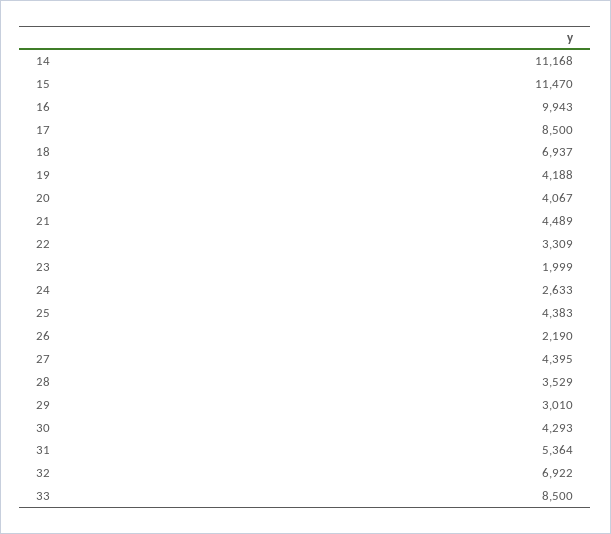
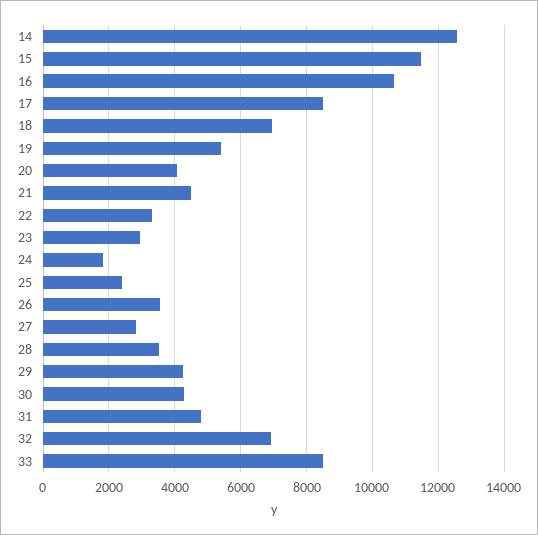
  {
-   "14": 11168,
+   "14": 12600,
    "15": 11470,
-   "16": 9943,
+   "16": 10600,
    "17": 8500,
    "18": 6937,
-   "19": 4188,
+   "19": 5400,
    "20": 4067,
    "21": 4489,
    "22": 3309,
-   "23": 1999,
+   "23": 3000,
-   "24": 2633,
+   "24": 1800,
-   "25": 4383,
+   "25": 2400,
-   "26": 2190,
+   "26": 3600,
-   "27": 4395,
+   "27": 2800,
    "28": 3529,
-   "29": 3010,
+   "29": 4200,
    "30": 4293,
-   "31": 5364,
+   "31": 4800,
    "32": 6922,
    "33": 8500
  }

